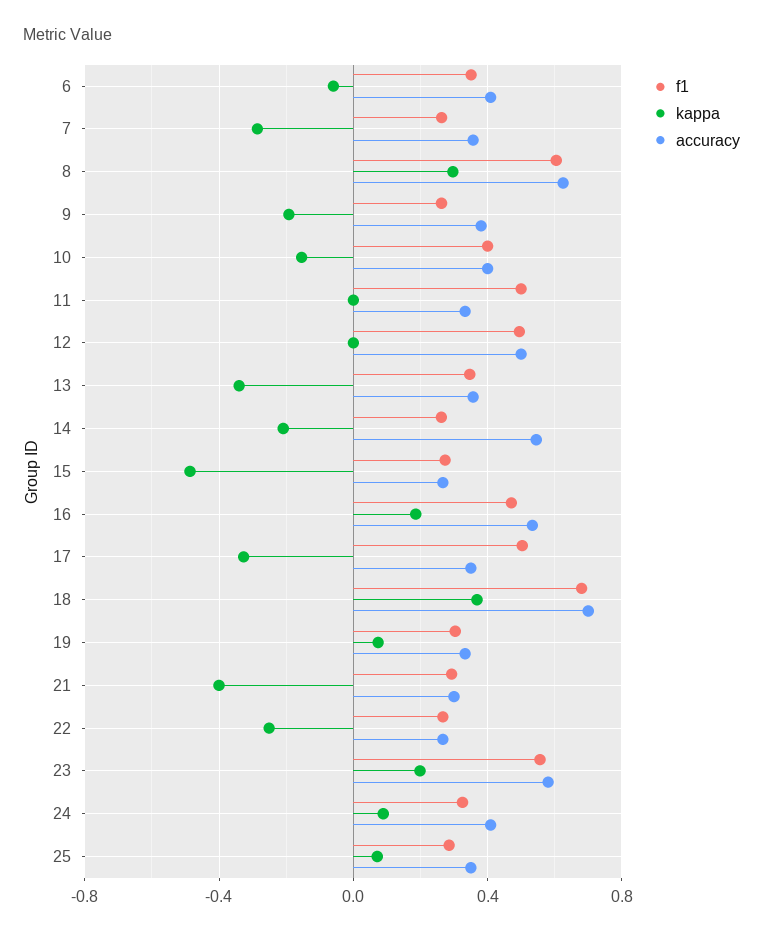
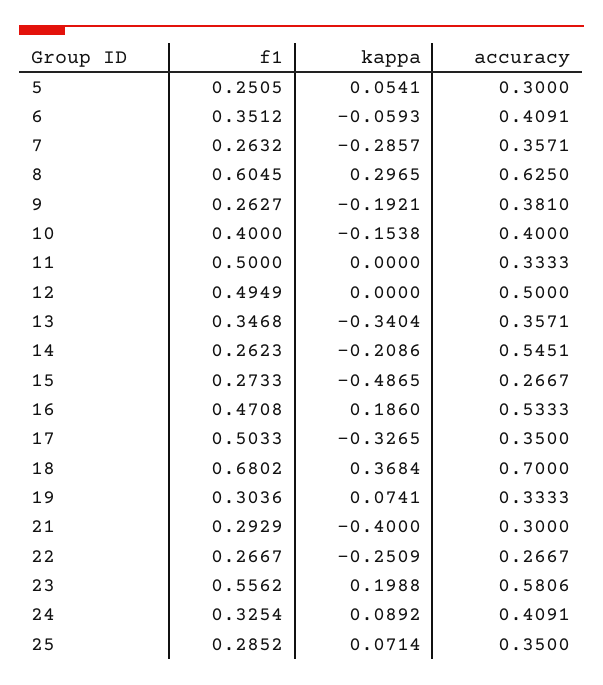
  {
    "f1": {
      "6": 0.3512,
      "7": 0.2632,
      "8": 0.6045,
      "9": 0.2627,
      "10": 0.4,
      "11": 0.5,
      "12": 0.4949,
      "13": 0.3468,
      "14": 0.2623,
      "15": 0.2733,
      "16": 0.4708,
      "17": 0.5033,
      "18": 0.6802,
      "19": 0.3036,
      "21": 0.2929,
      "22": 0.2667,
      "23": 0.5562,
      "24": 0.3254,
-     "25": 0.2852
+     "25": 0.2852,
+     "5": 0.2505
    },
    "kappa": {
      "6": -0.0593,
      "7": -0.2857,
      "8": 0.2965,
      "9": -0.1921,
      "10": -0.1538,
      "11": 0,
      "12": 0,
      "13": -0.3404,
      "14": -0.2086,
      "15": -0.4865,
      "16": 0.186,
      "17": -0.3265,
      "18": 0.3684,
      "19": 0.0741,
      "21": -0.4,
      "22": -0.2509,
      "23": 0.1988,
      "24": 0.0892,
-     "25": 0.0714
+     "25": 0.0714,
+     "5": 0.0541
    },
    "accuracy": {
      "6": 0.4091,
      "7": 0.3571,
      "8": 0.625,
      "9": 0.381,
      "10": 0.4,
      "11": 0.3333,
      "12": 0.5,
      "13": 0.3571,
      "14": 0.5451,
      "15": 0.2667,
      "16": 0.5333,
      "17": 0.35,
      "18": 0.7,
      "19": 0.3333,
      "21": 0.3,
      "22": 0.2667,
      "23": 0.5806,
      "24": 0.4091,
-     "25": 0.35
+     "25": 0.35,
+     "5": 0.3
    }
  }

